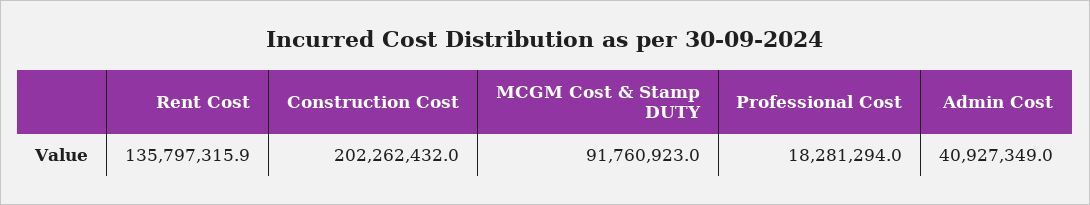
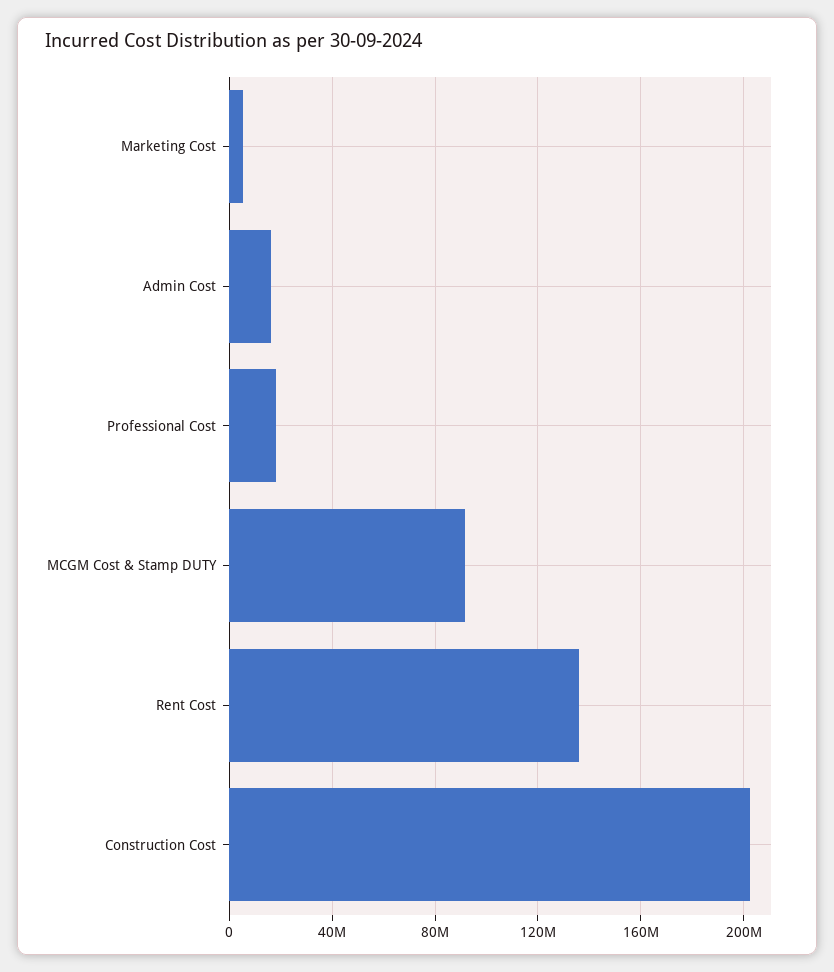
  {
    "Rent Cost": 135797315.9,
    "Construction Cost": 202262432,
    "MCGM Cost & Stamp DUTY": 91760923,
    "Professional Cost": 18281294,
-   "Admin Cost": 40927349
+   "Admin Cost": 15000000,
+   "Marketing Cost": 5000000
  }

